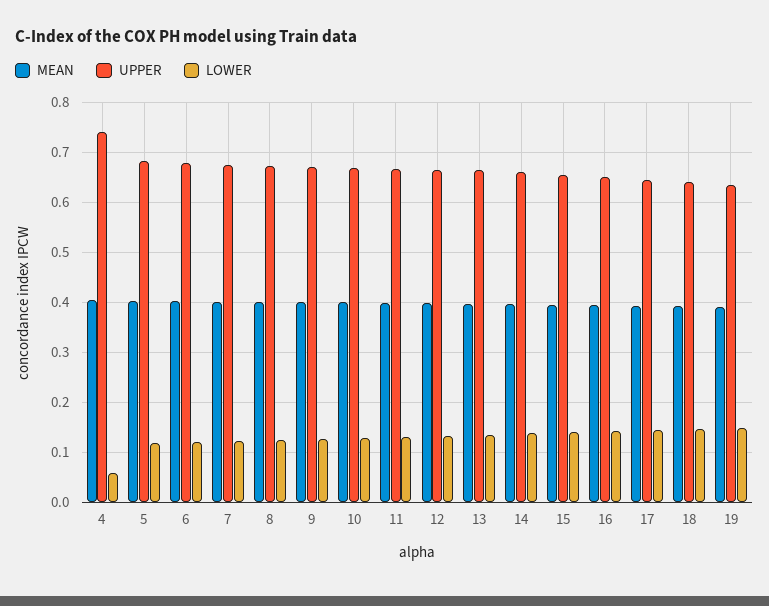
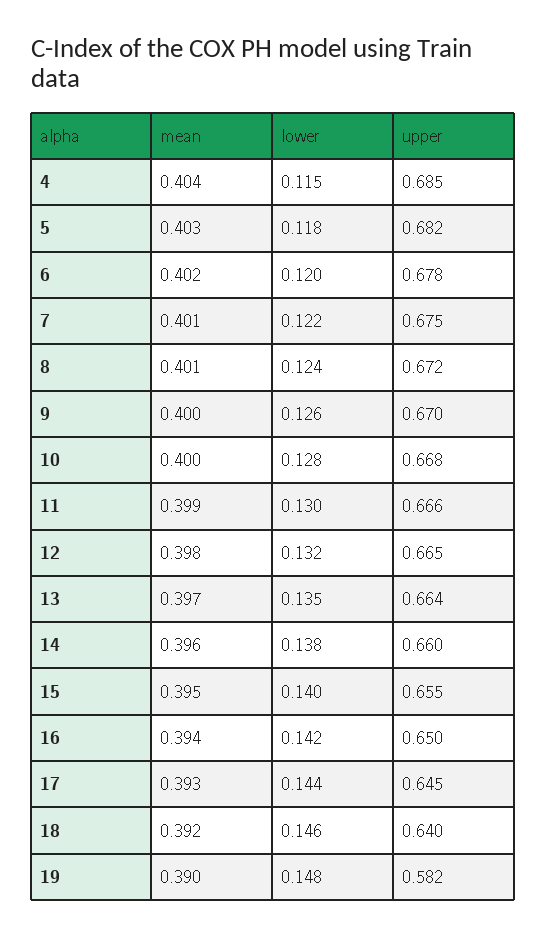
  {
    "MEAN": {
      "4": 0.404,
      "5": 0.403,
      "6": 0.402,
      "7": 0.401,
      "8": 0.401,
      "9": 0.4,
      "10": 0.4,
      "11": 0.399,
      "12": 0.398,
      "13": 0.397,
      "14": 0.396,
      "15": 0.395,
      "16": 0.394,
      "17": 0.393,
      "18": 0.392,
      "19": 0.39
    },
    "UPPER": {
-     "4": 0.74,
+     "4": 0.685,
      "5": 0.682,
      "6": 0.678,
      "7": 0.675,
      "8": 0.672,
      "9": 0.67,
      "10": 0.668,
      "11": 0.666,
      "12": 0.665,
      "13": 0.664,
      "14": 0.66,
      "15": 0.655,
      "16": 0.65,
      "17": 0.645,
      "18": 0.64,
-     "19": 0.64
+     "19": 0.582
    },
    "LOWER": {
-     "4": 0.06,
+     "4": 0.115,
      "5": 0.118,
      "6": 0.12,
      "7": 0.122,
      "8": 0.124,
      "9": 0.126,
      "10": 0.128,
      "11": 0.13,
      "12": 0.132,
      "13": 0.135,
      "14": 0.138,
      "15": 0.14,
      "16": 0.142,
      "17": 0.144,
      "18": 0.146,
      "19": 0.148
    }
  }

